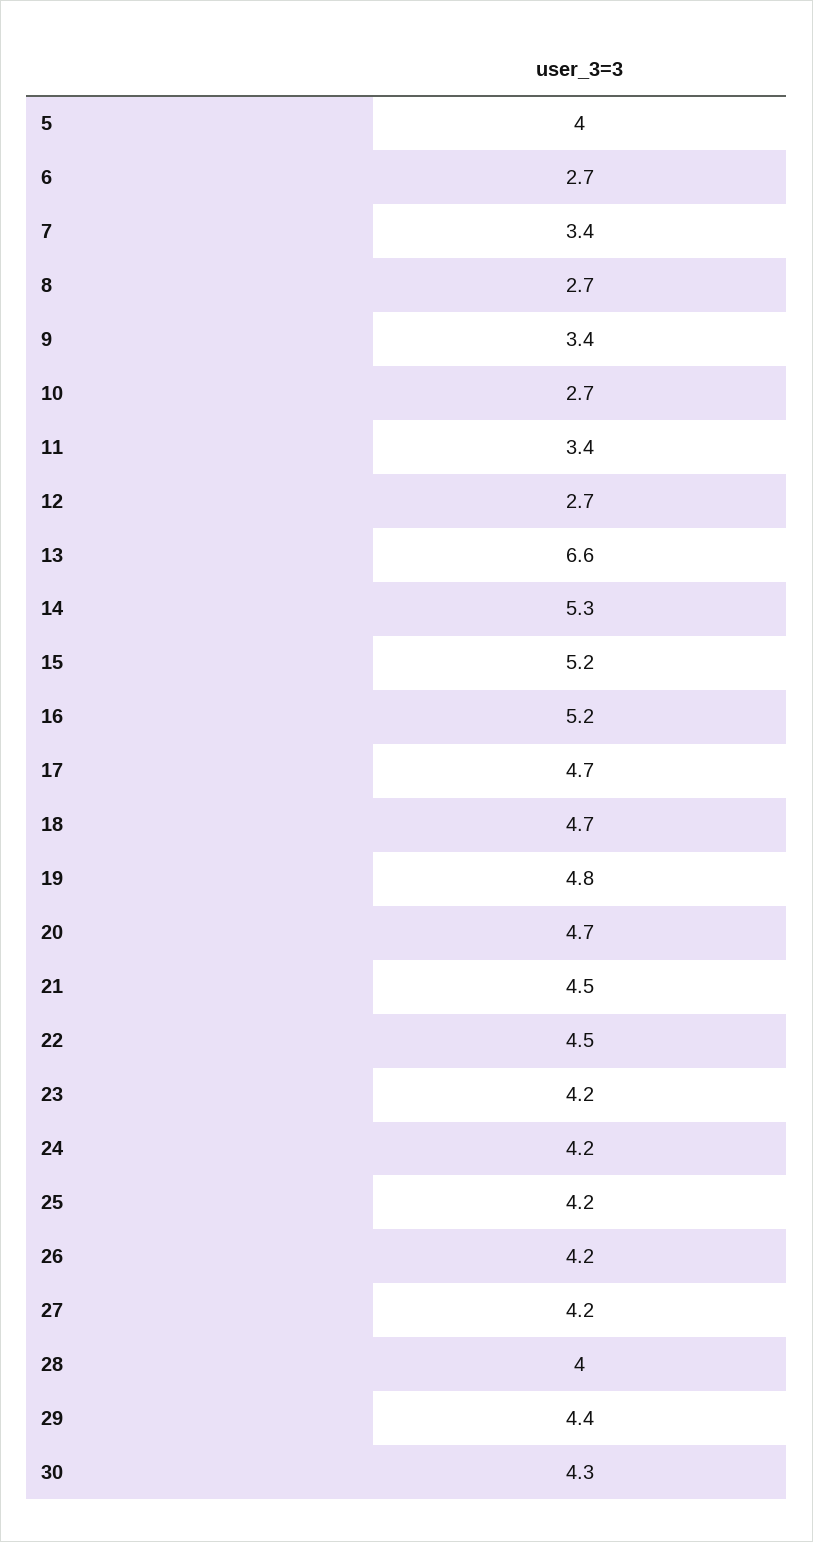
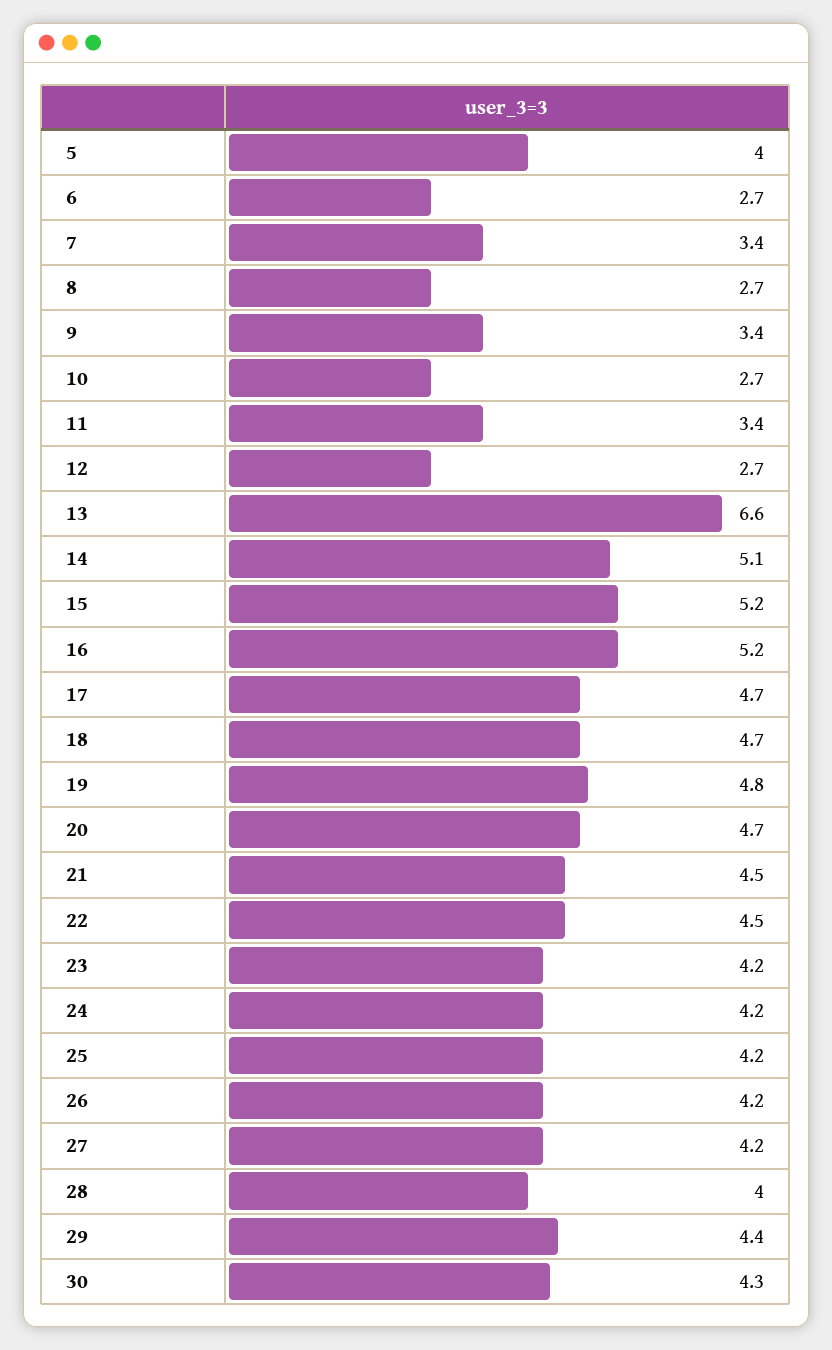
  {
    "5": 4,
    "6": 2.7,
    "7": 3.4,
    "8": 2.7,
    "9": 3.4,
    "10": 2.7,
    "11": 3.4,
    "12": 2.7,
    "13": 6.6,
-   "14": 5.3,
+   "14": 5.1,
    "15": 5.2,
    "16": 5.2,
    "17": 4.7,
    "18": 4.7,
    "19": 4.8,
    "20": 4.7,
    "21": 4.5,
    "22": 4.5,
    "23": 4.2,
    "24": 4.2,
    "25": 4.2,
    "26": 4.2,
    "27": 4.2,
    "28": 4,
    "29": 4.4,
    "30": 4.3
  }

